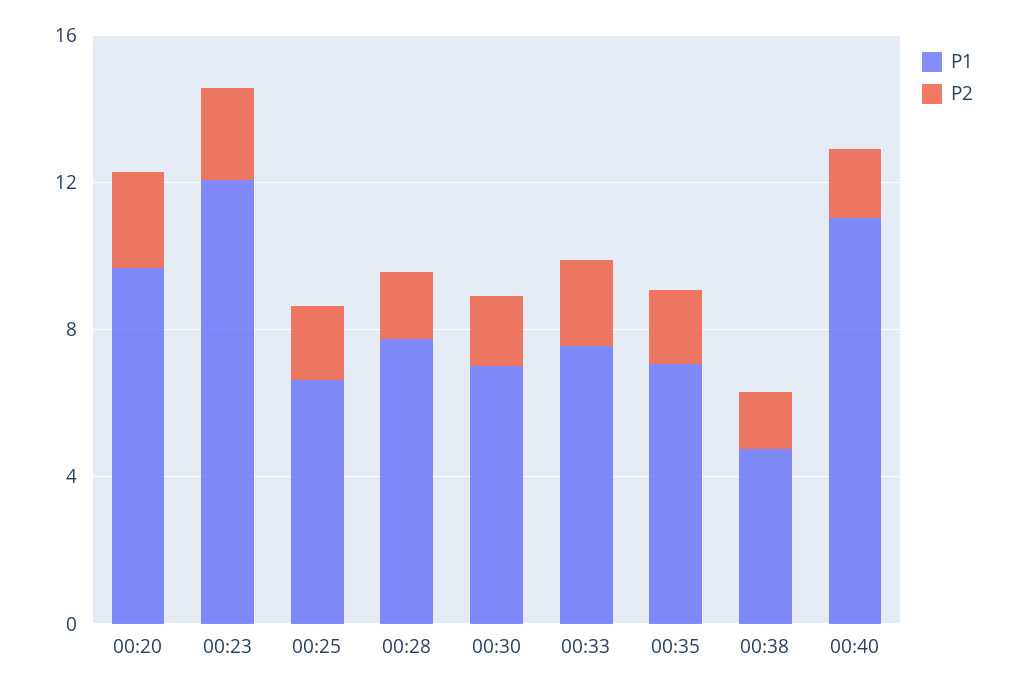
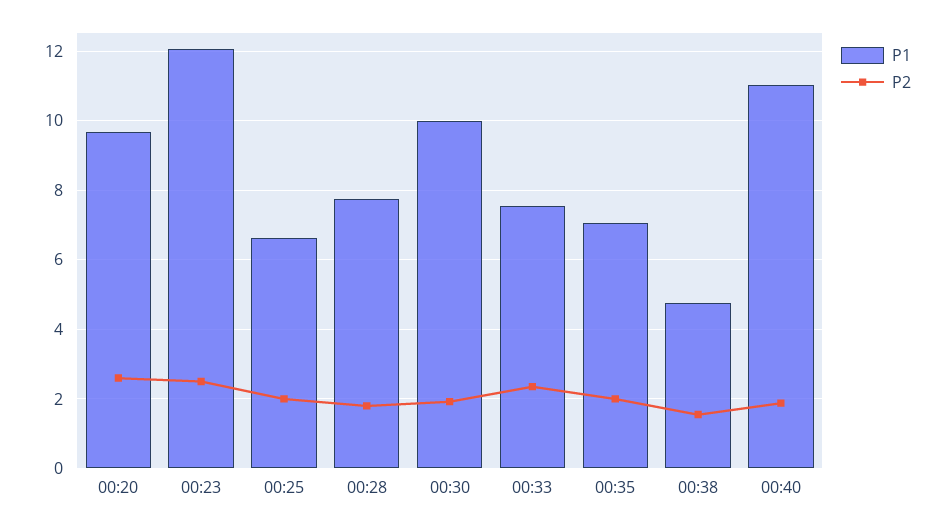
  {
    "P1": {
      "00:20": 9.6,
      "00:23": 12,
      "00:25": 6.6,
      "00:28": 7.8,
-     "00:30": 7,
+     "00:30": 10,
      "00:33": 7.6,
      "00:35": 7,
      "00:38": 4.8,
      "00:40": 11
    },
    "P2": {
      "00:20": 2.6,
      "00:23": 2.6,
      "00:25": 2,
      "00:28": 1.8,
      "00:30": 2,
      "00:33": 2.4,
      "00:35": 2,
      "00:38": 1.6,
      "00:40": 1.8
    }
  }

